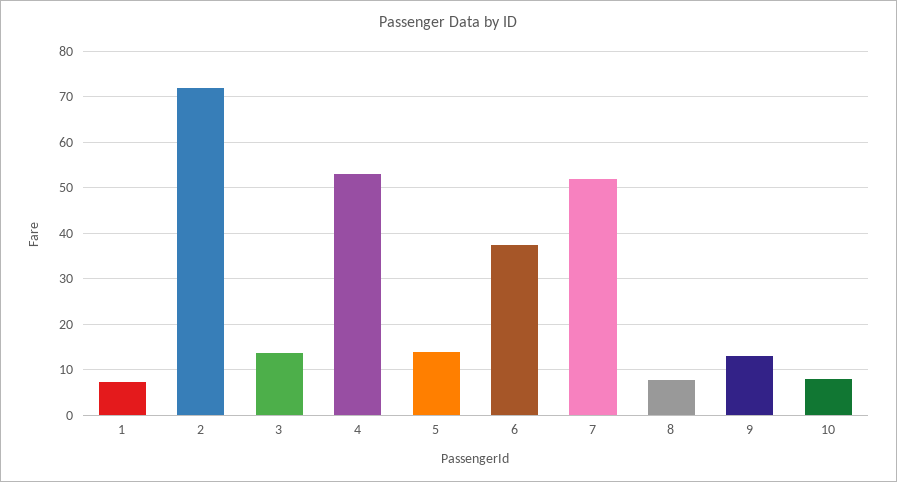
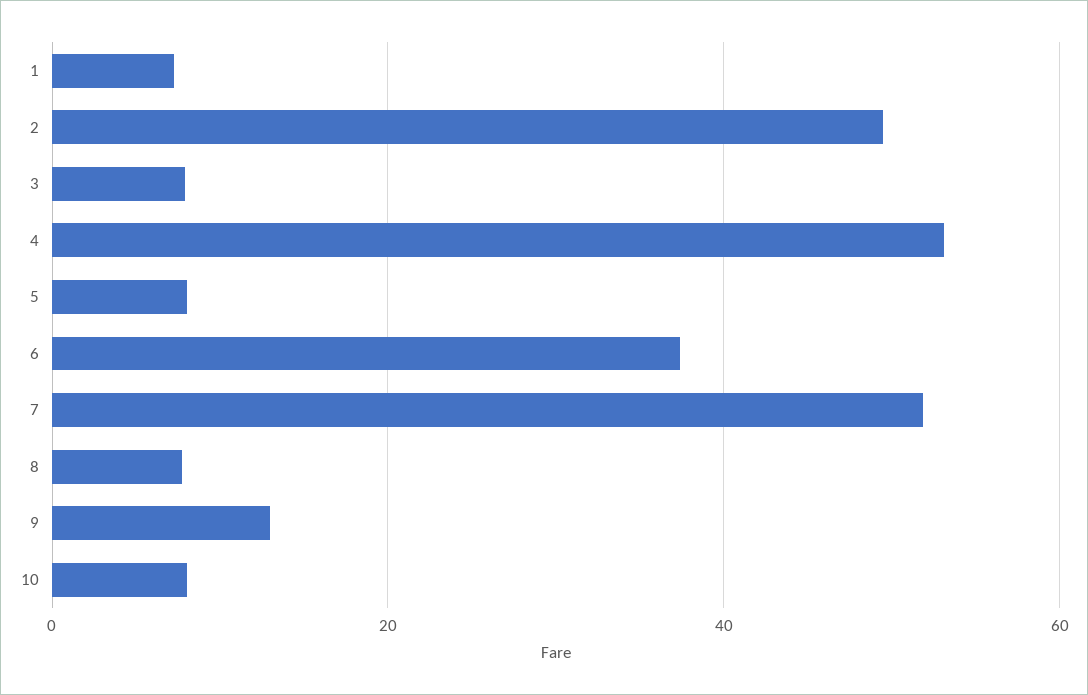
  {
    "1": 8,
-   "2": 72,
+   "2": 50,
-   "3": 14,
+   "3": 8,
    "4": 54,
-   "5": 14,
+   "5": 8,
    "6": 38,
    "7": 52,
    "8": 8,
    "9": 14,
    "10": 8
  }

